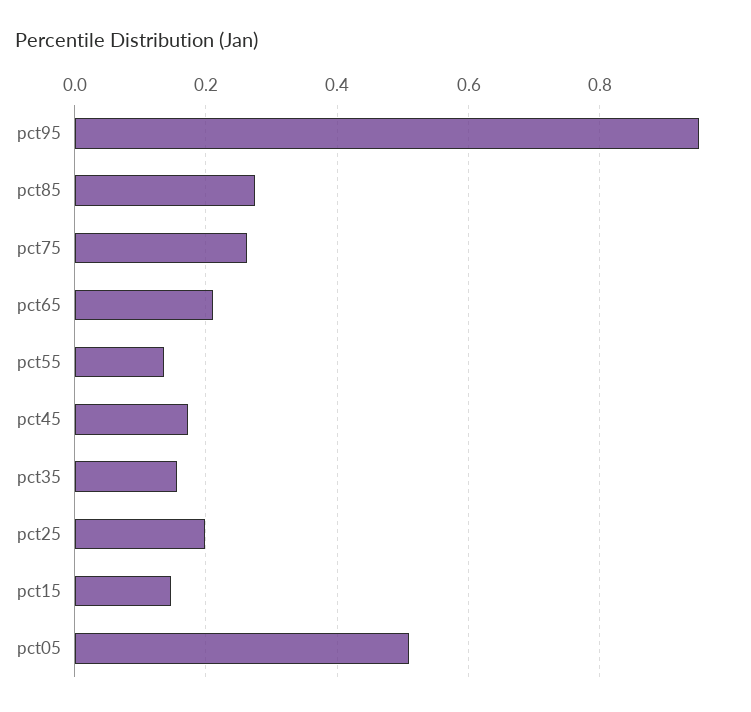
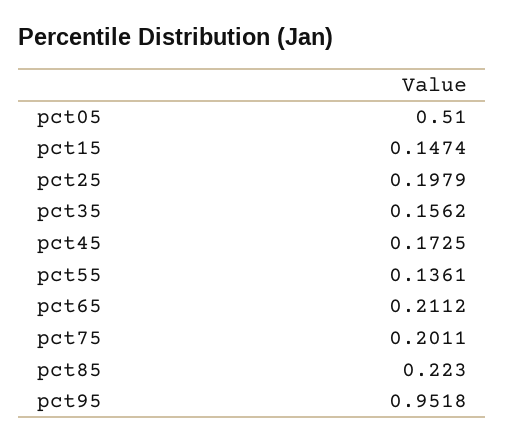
  {
    "pct95": 0.9518,
-   "pct85": 0.28,
+   "pct85": 0.223,
-   "pct75": 0.26,
+   "pct75": 0.2011,
    "pct65": 0.2112,
    "pct55": 0.1361,
    "pct45": 0.1725,
    "pct35": 0.1562,
    "pct25": 0.1979,
    "pct15": 0.1474,
    "pct05": 0.51
  }

